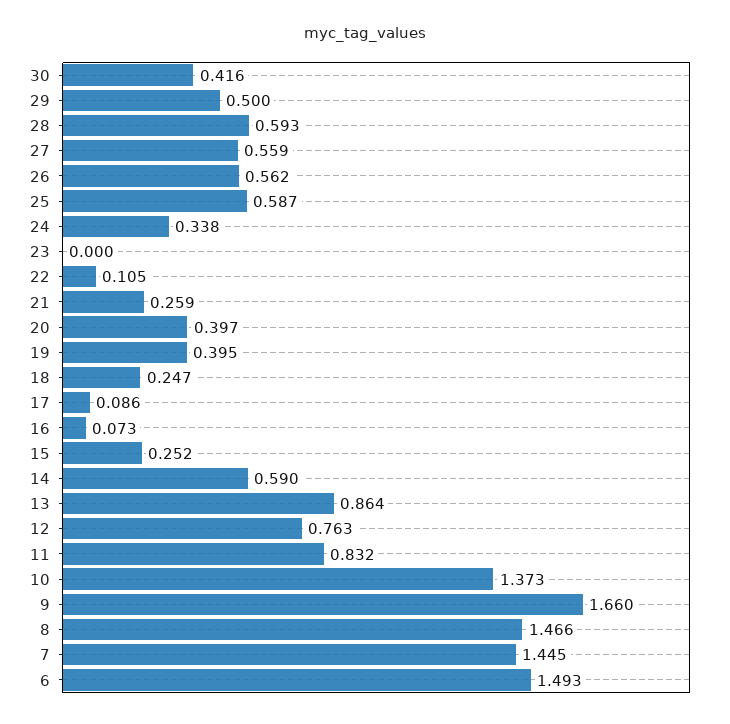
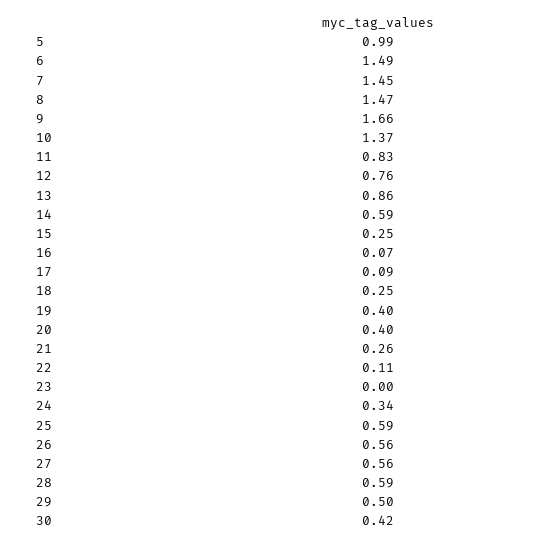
  {
    "30": 0.416,
    "29": 0.5,
    "28": 0.593,
    "27": 0.559,
    "26": 0.562,
    "25": 0.587,
    "24": 0.338,
    "23": 0,
    "22": 0.105,
    "21": 0.259,
    "20": 0.397,
    "19": 0.395,
    "18": 0.247,
    "17": 0.086,
    "16": 0.073,
    "15": 0.252,
    "14": 0.59,
    "13": 0.864,
    "12": 0.763,
    "11": 0.832,
    "10": 1.373,
    "9": 1.66,
    "8": 1.466,
    "7": 1.445,
-   "6": 1.493
+   "6": 1.493,
+   "5": 0.99
  }

